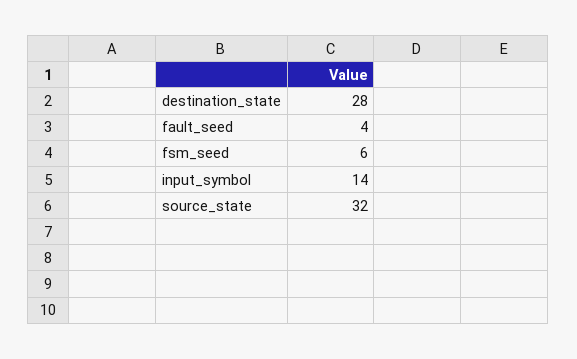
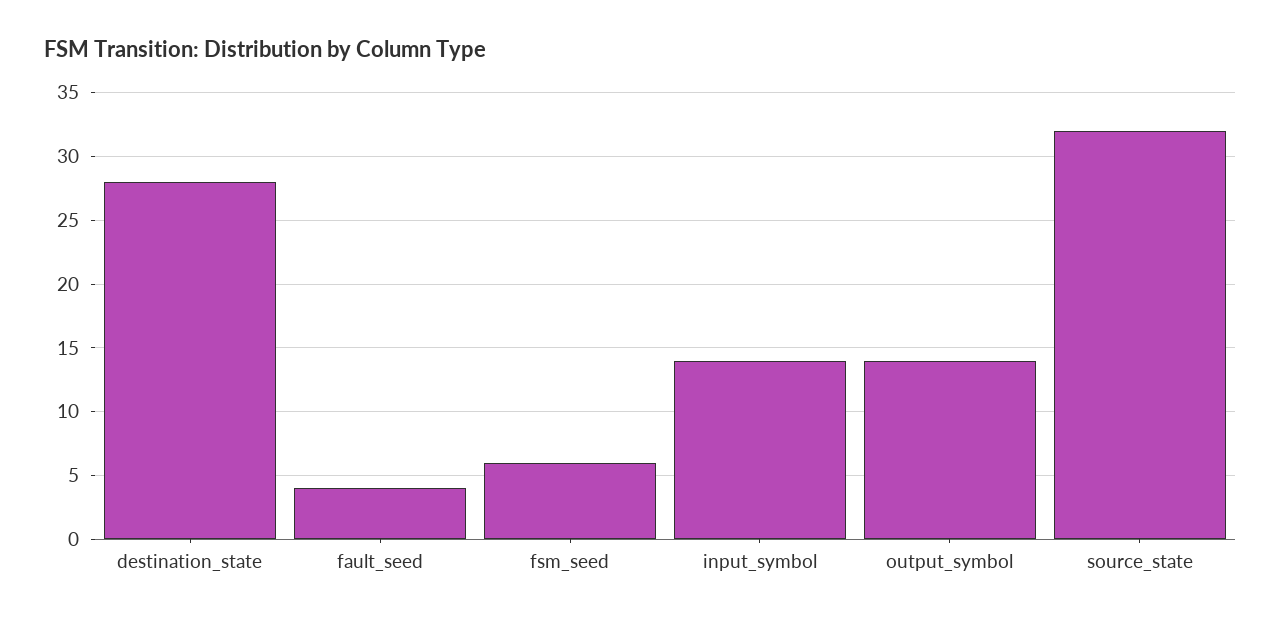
  {
    "destination_state": 28,
    "fault_seed": 4,
    "fsm_seed": 6,
    "input_symbol": 14,
-   "source_state": 32
+   "source_state": 32,
+   "output_symbol": 14
  }

